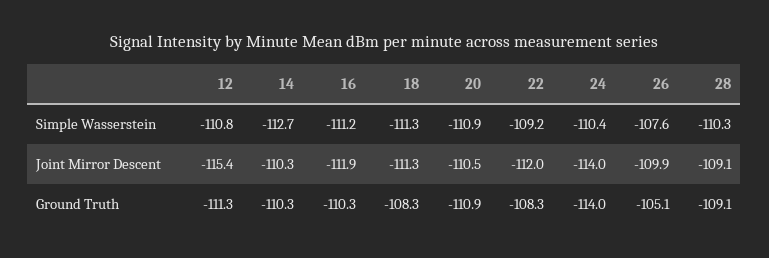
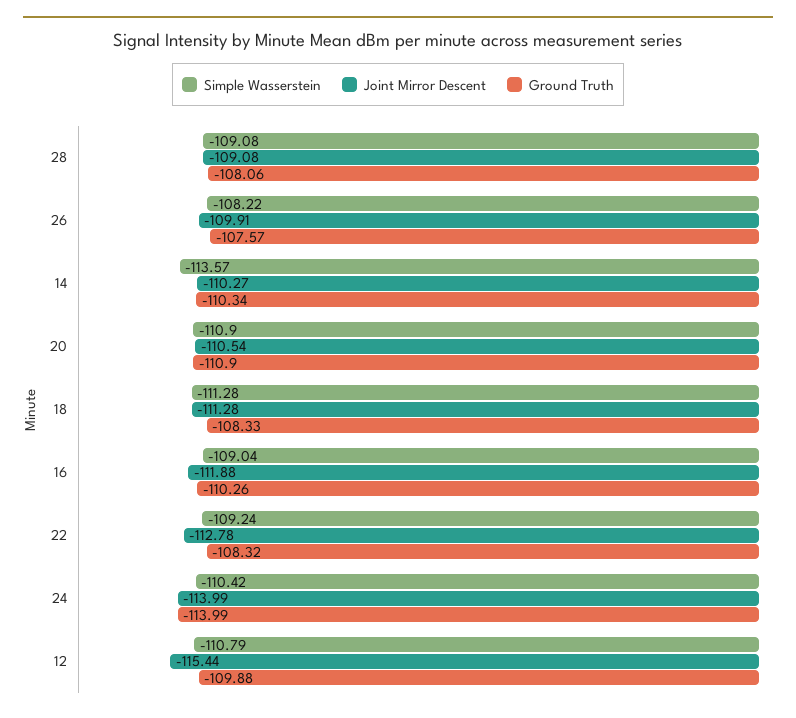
  {
    "Simple Wasserstein": {
      "12": -110.79,
-     "14": -112.7,
+     "14": -113.57,
-     "16": -111.2,
+     "16": -109.04,
      "18": -111.28,
      "20": -110.9,
      "22": -109.24,
      "24": -110.42,
-     "26": -107.6,
+     "26": -108.22,
-     "28": -110.3
+     "28": -109.08
    },
    "Joint Mirror Descent": {
      "12": -115.44,
      "14": -110.27,
      "16": -111.88,
      "18": -111.28,
      "20": -110.54,
-     "22": -112,
+     "22": -112.78,
      "24": -113.99,
      "26": -109.91,
      "28": -109.08
    },
    "Ground Truth": {
-     "12": -111.3,
+     "12": -109.88,
      "14": -110.34,
      "16": -110.26,
      "18": -108.33,
      "20": -110.9,
      "22": -108.32,
      "24": -113.99,
-     "26": -105.1,
+     "26": -107.57,
-     "28": -109.1
+     "28": -108.06
    }
  }

